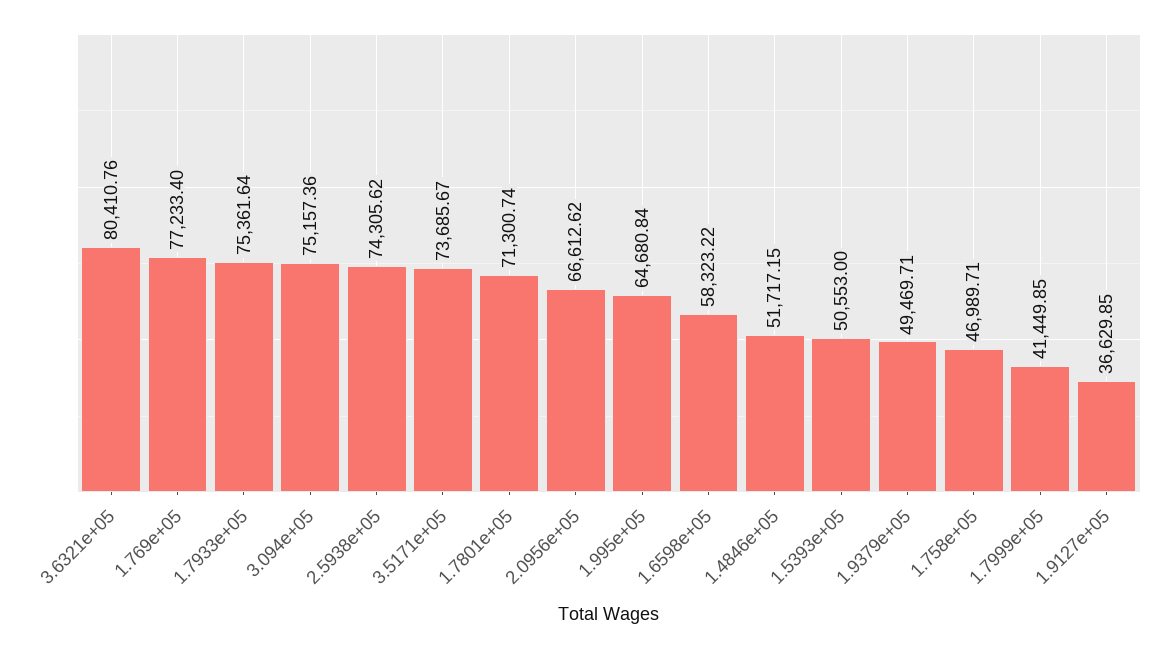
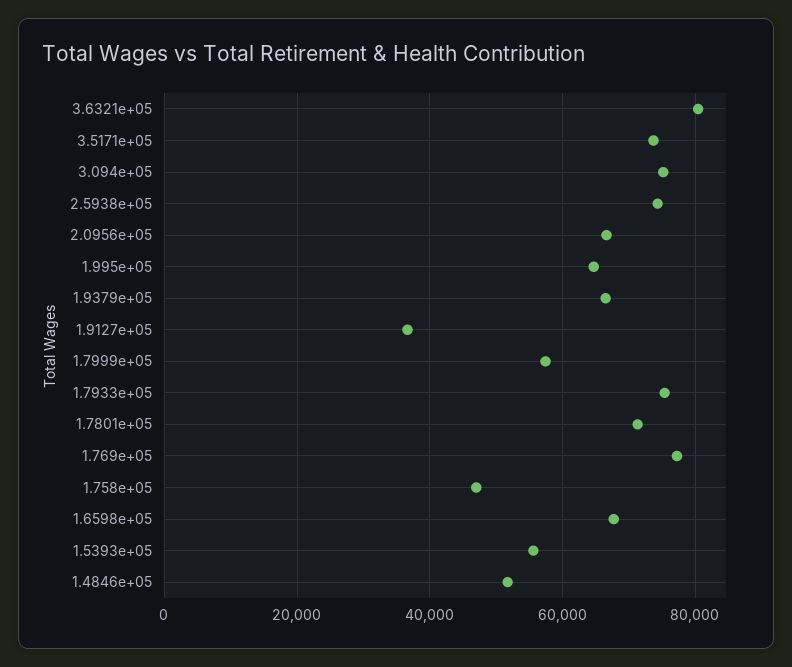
  {
    "3.6321e+05": 80410.76,
    "1.769e+05": 77233.4,
    "1.7933e+05": 75361.64,
    "3.094e+05": 75157.36,
    "2.5938e+05": 74305.62,
    "3.5171e+05": 73685.67,
    "1.7801e+05": 71300.74,
    "2.0956e+05": 66612.62,
    "1.995e+05": 64680.84,
-   "1.6598e+05": 58323.22,
+   "1.6598e+05": 68000,
    "1.4846e+05": 51717.15,
-   "1.5393e+05": 50553,
+   "1.5393e+05": 56000,
-   "1.9379e+05": 49469.71,
+   "1.9379e+05": 66000,
    "1.758e+05": 46989.71,
-   "1.7999e+05": 41449.85,
+   "1.7999e+05": 58000,
    "1.9127e+05": 36629.85
  }

